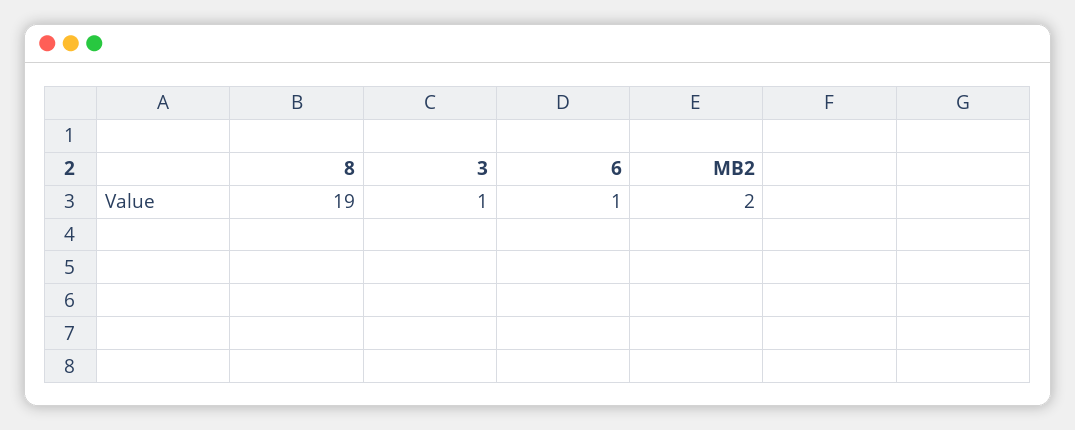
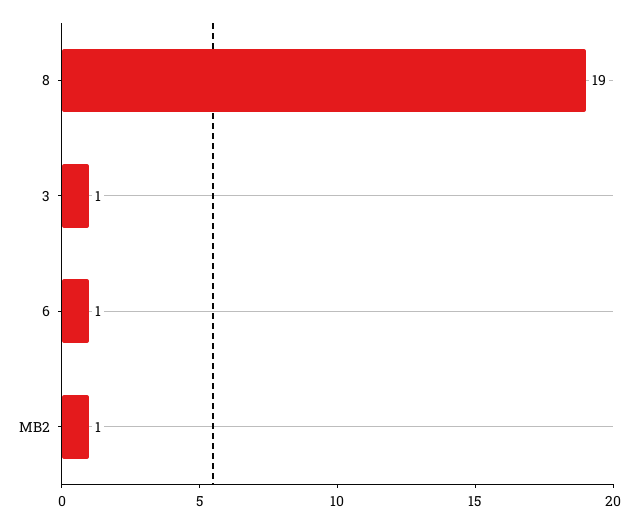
  {
    "8": 19,
    "3": 1,
    "6": 1,
-   "MB2": 2
+   "MB2": 1
  }

